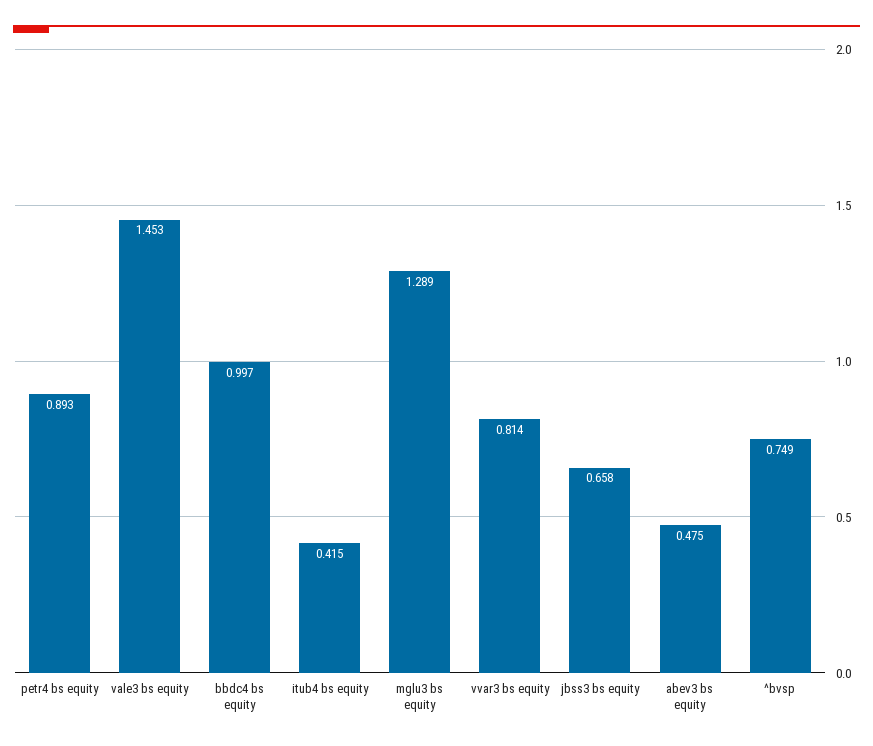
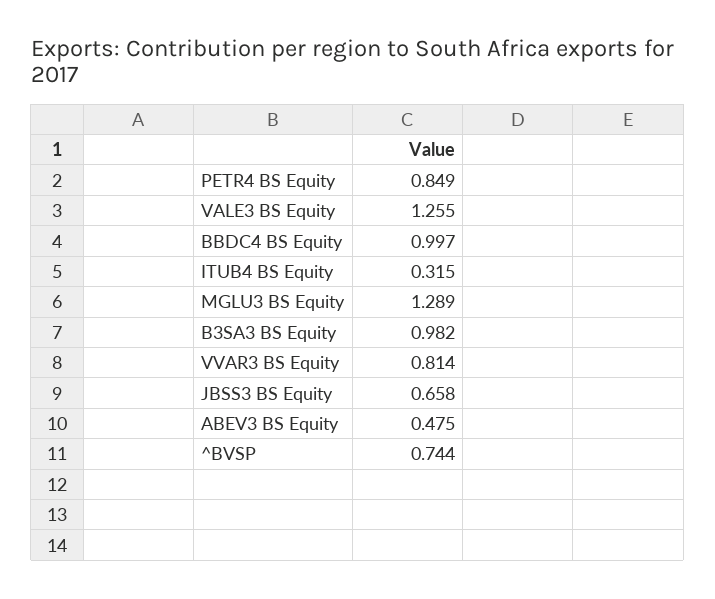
  {
-   "petr4 bs equity": 0.893,
+   "petr4 bs equity": 0.849,
-   "vale3 bs equity": 1.453,
+   "vale3 bs equity": 1.255,
    "bbdc4 bs equity": 0.997,
-   "itub4 bs equity": 0.415,
+   "itub4 bs equity": 0.315,
    "mglu3 bs equity": 1.289,
    "vvar3 bs equity": 0.814,
    "jbss3 bs equity": 0.658,
    "abev3 bs equity": 0.475,
-   "^bvsp": 0.749
+   "^bvsp": 0.744,
+   "B3SA3 BS Equity": 0.982
  }

